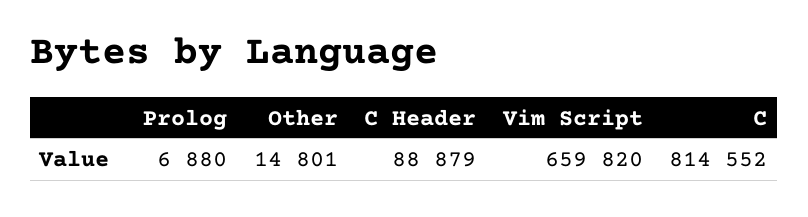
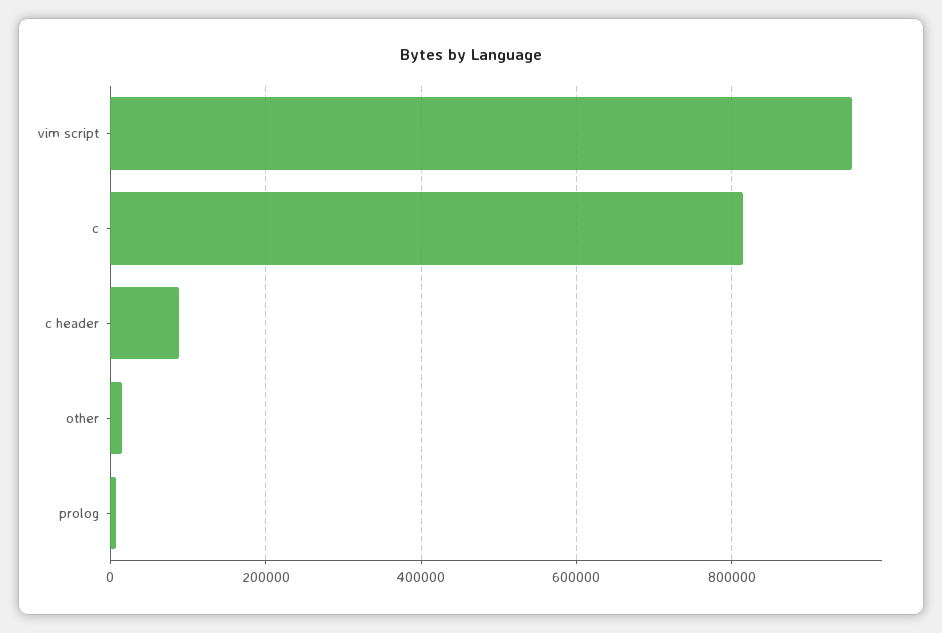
  {
    "Prolog": 6880,
    "Other": 14801,
    "C Header": 88879,
-   "Vim Script": 659820,
+   "Vim Script": 960000,
    "C": 814552
  }

